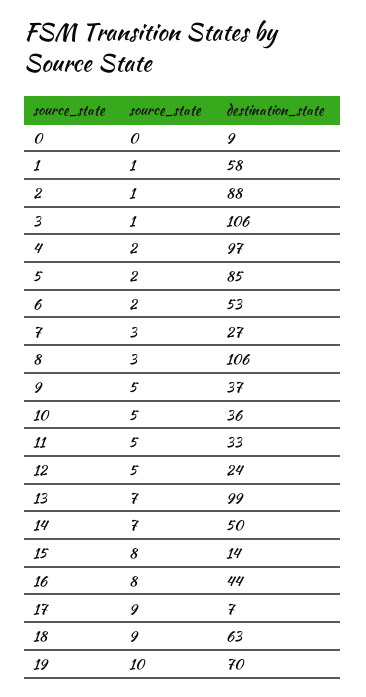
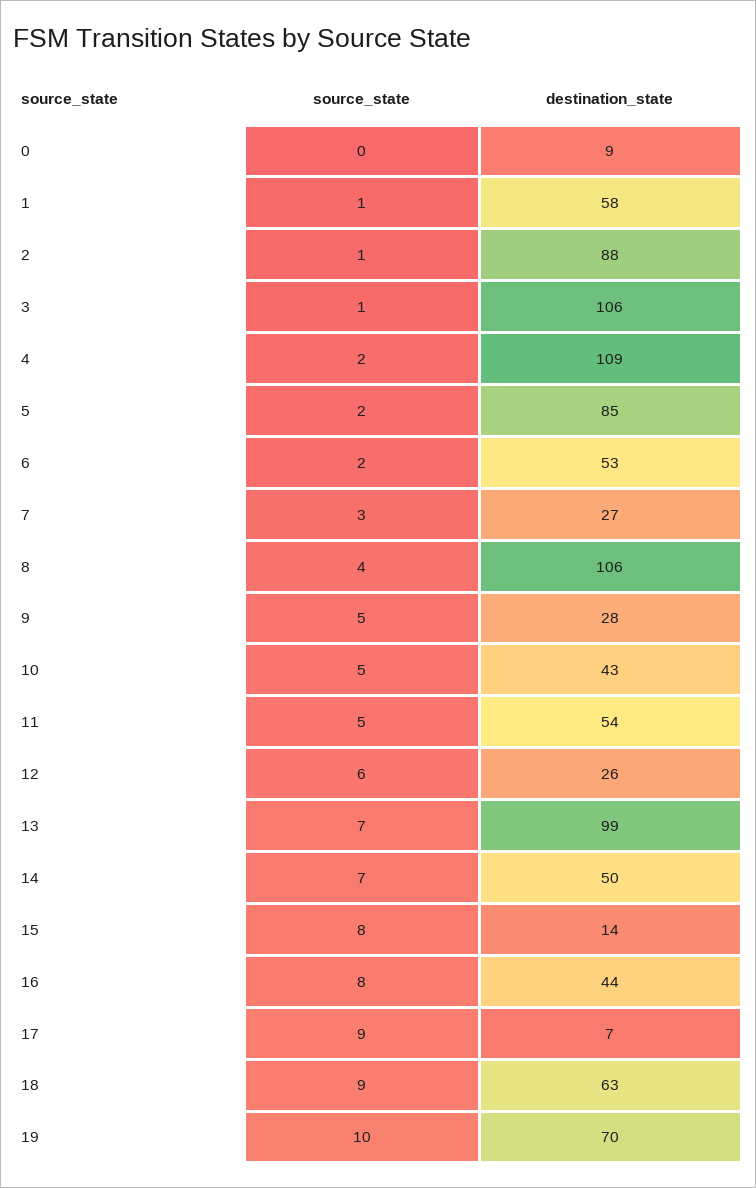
  {
    "source_state": {
      "0": 0,
      "1": 1,
      "2": 1,
      "3": 1,
      "4": 2,
      "5": 2,
      "6": 2,
      "7": 3,
-     "8": 3,
+     "8": 4,
      "9": 5,
      "10": 5,
      "11": 5,
-     "12": 5,
+     "12": 6,
      "13": 7,
      "14": 7,
      "15": 8,
      "16": 8,
      "17": 9,
      "18": 9,
      "19": 10
    },
    "destination_state": {
      "0": 9,
      "1": 58,
      "2": 88,
      "3": 106,
-     "4": 97,
+     "4": 109,
      "5": 85,
      "6": 53,
      "7": 27,
      "8": 106,
-     "9": 37,
+     "9": 28,
-     "10": 36,
+     "10": 43,
-     "11": 33,
+     "11": 54,
-     "12": 24,
+     "12": 26,
      "13": 99,
      "14": 50,
      "15": 14,
      "16": 44,
      "17": 7,
      "18": 63,
      "19": 70
    }
  }

